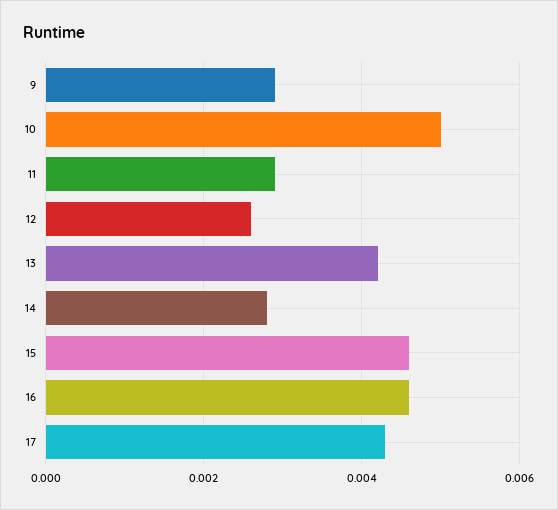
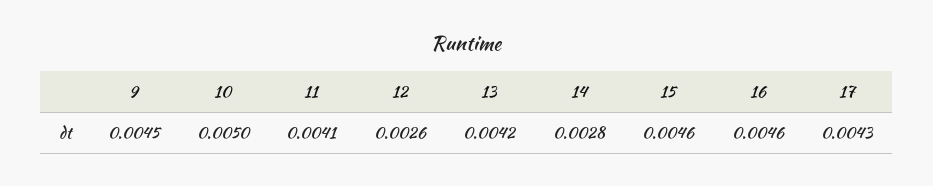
  {
-   "9": 0.003,
+   "9": 0.0045,
    "10": 0.005,
-   "11": 0.003,
+   "11": 0.0041,
    "12": 0.0026,
    "13": 0.0042,
    "14": 0.0028,
    "15": 0.0046,
    "16": 0.0046,
    "17": 0.0043
  }

